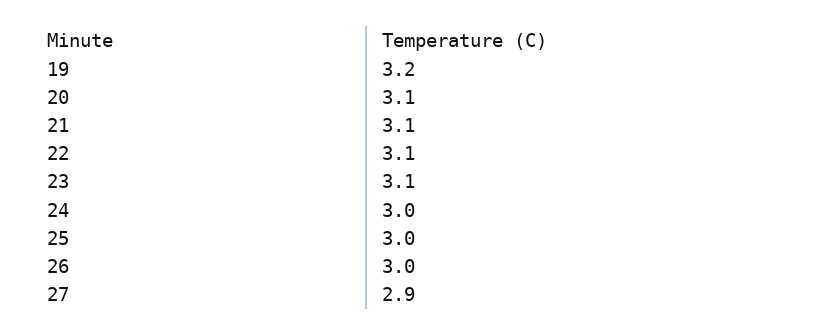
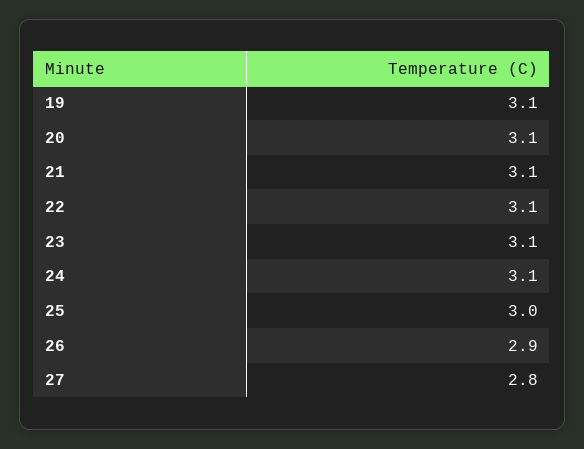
  {
-   "19": 3.2,
+   "19": 3.1,
    "20": 3.1,
    "21": 3.1,
    "22": 3.1,
    "23": 3.1,
-   "24": 3,
+   "24": 3.1,
    "25": 3,
-   "26": 3,
+   "26": 2.9,
-   "27": 2.9
+   "27": 2.8
  }

